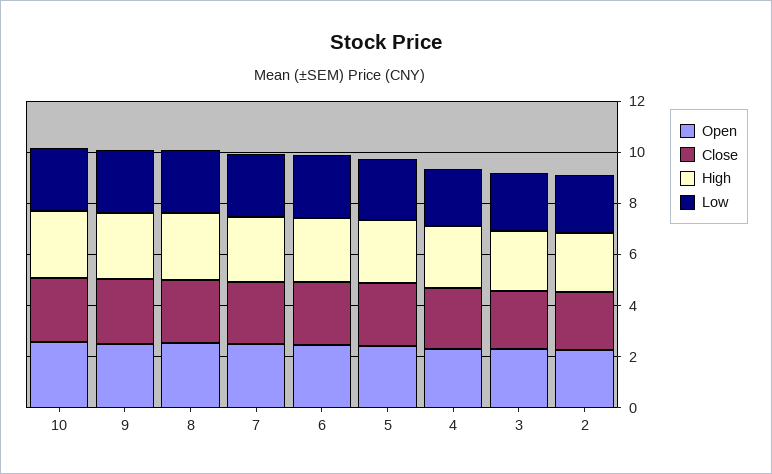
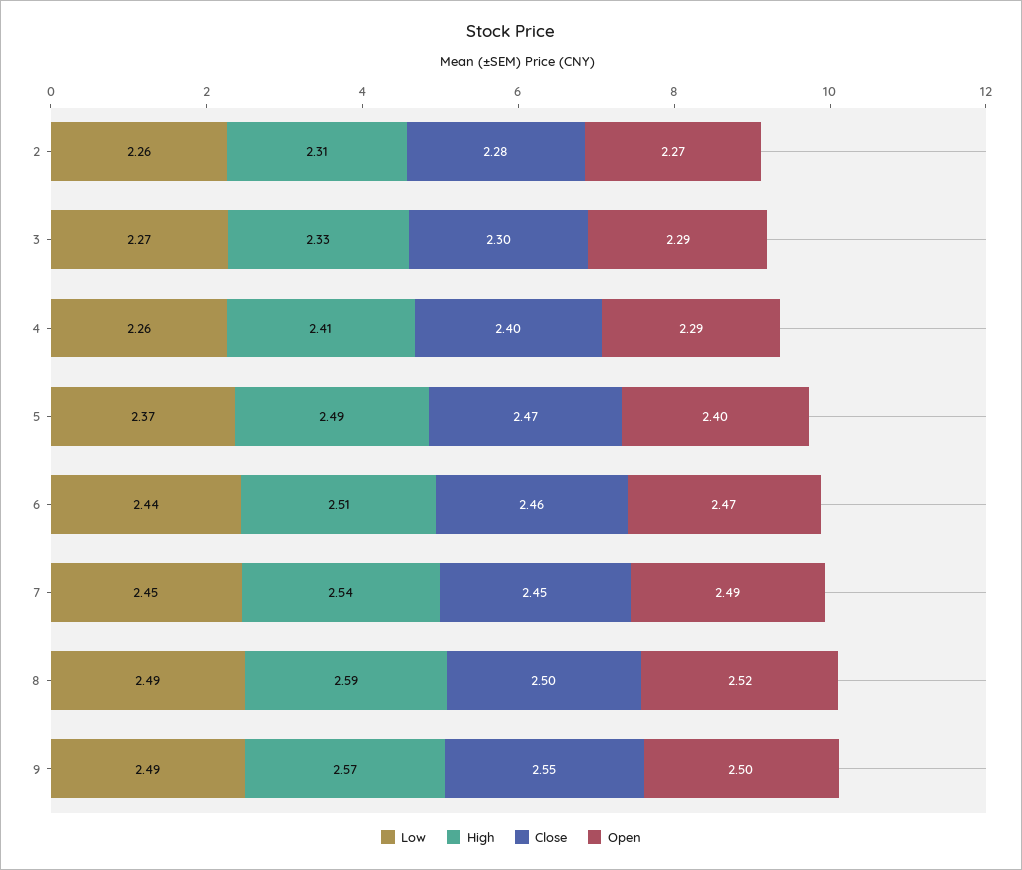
  {
    "Open": {
-     "10": 2.5,
      "9": 2.5,
      "8": 2.52,
      "7": 2.49,
      "6": 2.47,
      "5": 2.4,
      "4": 2.29,
      "3": 2.29,
      "2": 2.27
    },
    "Close": {
-     "10": 2.5,
      "9": 2.55,
      "8": 2.5,
      "7": 2.45,
      "6": 2.46,
      "5": 2.47,
      "4": 2.4,
      "3": 2.3,
      "2": 2.28
    },
    "High": {
-     "10": 2.5,
      "9": 2.57,
      "8": 2.59,
      "7": 2.54,
      "6": 2.51,
      "5": 2.49,
      "4": 2.41,
      "3": 2.33,
      "2": 2.31
    },
    "Low": {
-     "10": 2.5,
      "9": 2.49,
      "8": 2.49,
      "7": 2.45,
      "6": 2.44,
      "5": 2.37,
      "4": 2.26,
      "3": 2.27,
      "2": 2.26
    }
  }

